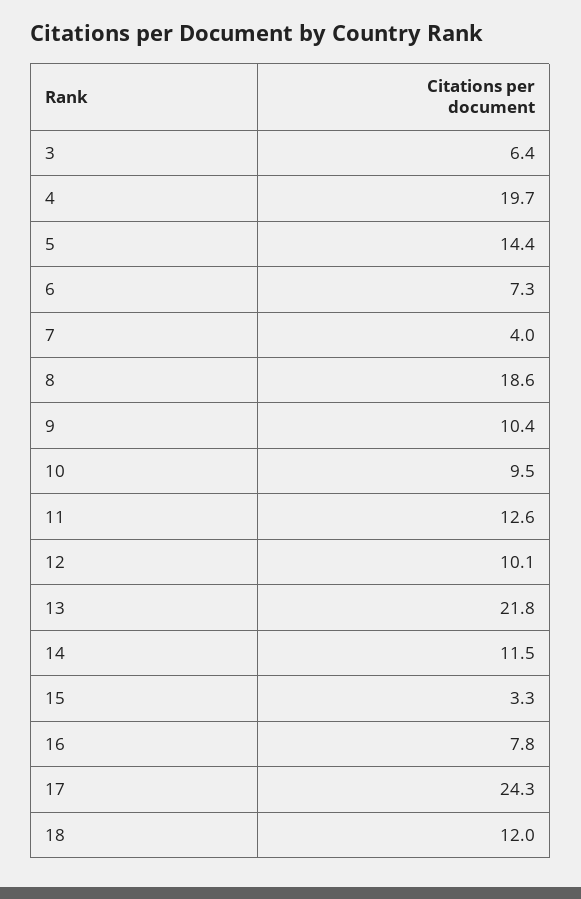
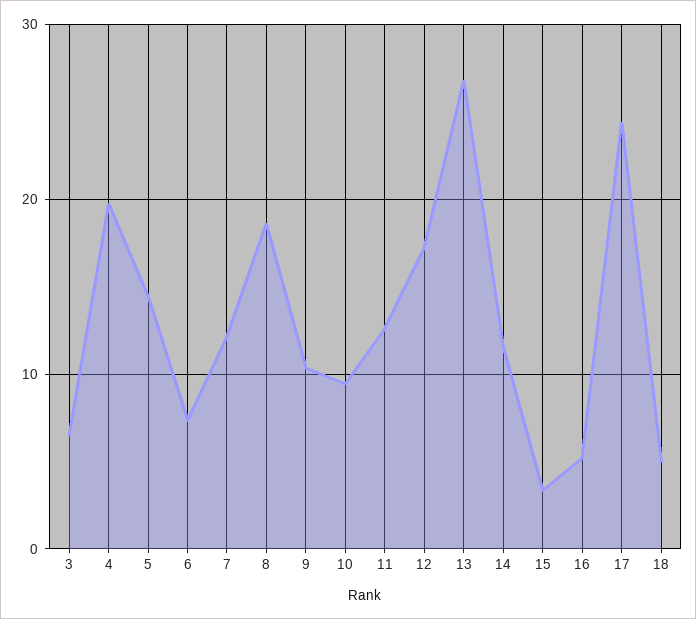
  {
    "3": 6.4,
    "4": 19.7,
    "5": 14.4,
    "6": 7.3,
-   "7": 4,
+   "7": 12,
    "8": 18.6,
    "9": 10.4,
    "10": 9.5,
    "11": 12.6,
-   "12": 10.1,
+   "12": 17,
-   "13": 21.8,
+   "13": 27,
    "14": 11.5,
    "15": 3.3,
-   "16": 7.8,
+   "16": 5,
    "17": 24.3,
-   "18": 12
+   "18": 5
  }

